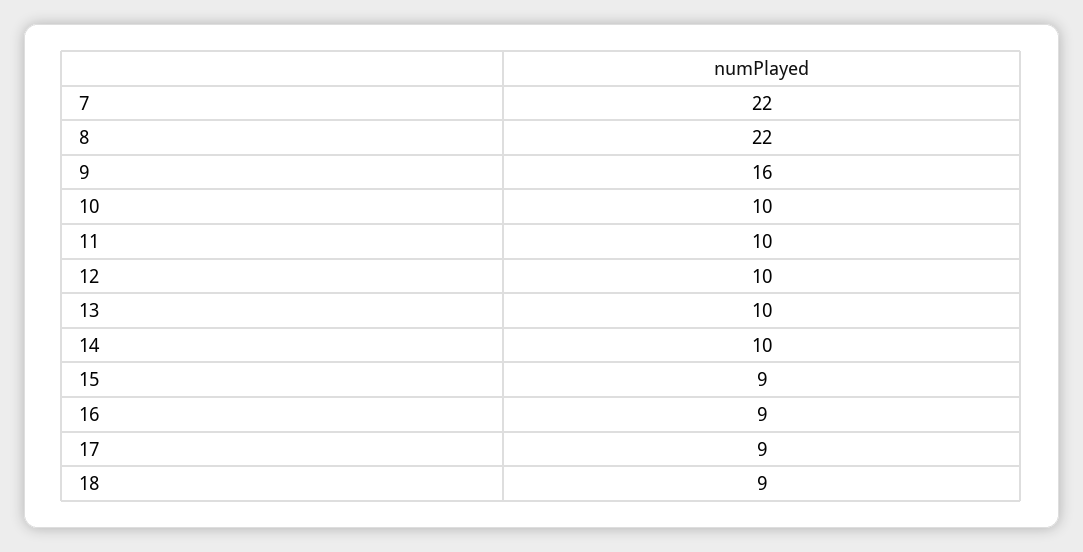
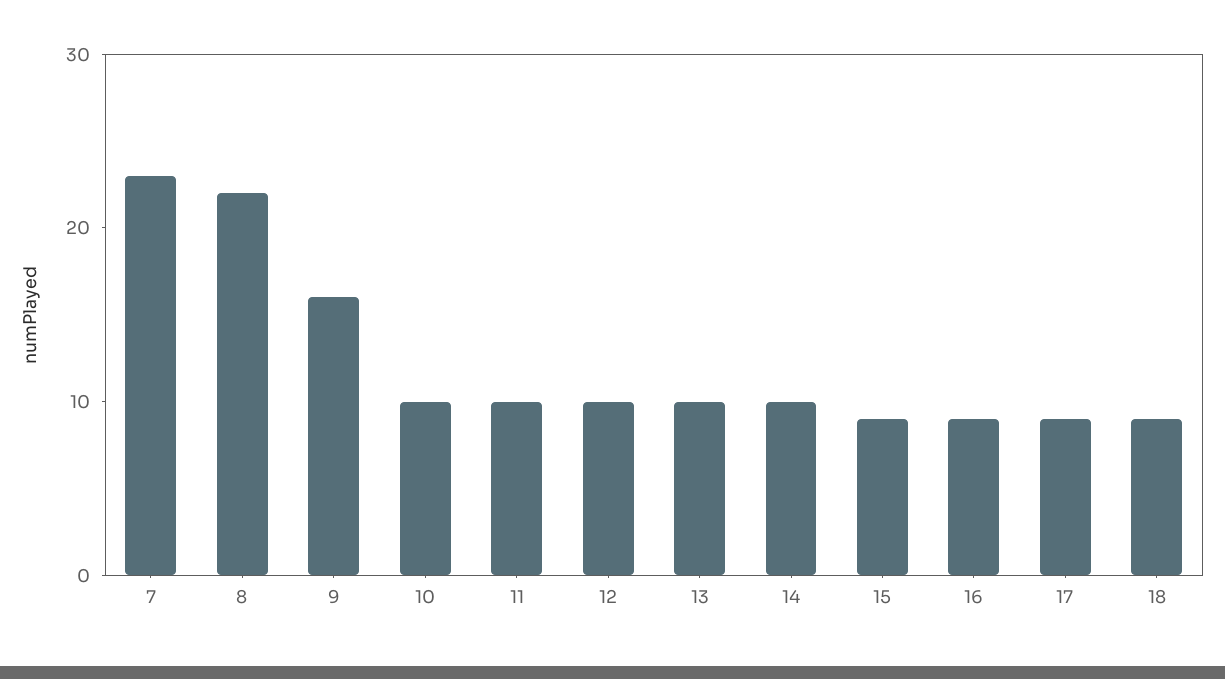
  {
-   "7": 22,
+   "7": 23,
    "8": 22,
    "9": 16,
    "10": 10,
    "11": 10,
    "12": 10,
    "13": 10,
    "14": 10,
    "15": 9,
    "16": 9,
    "17": 9,
    "18": 9
  }

